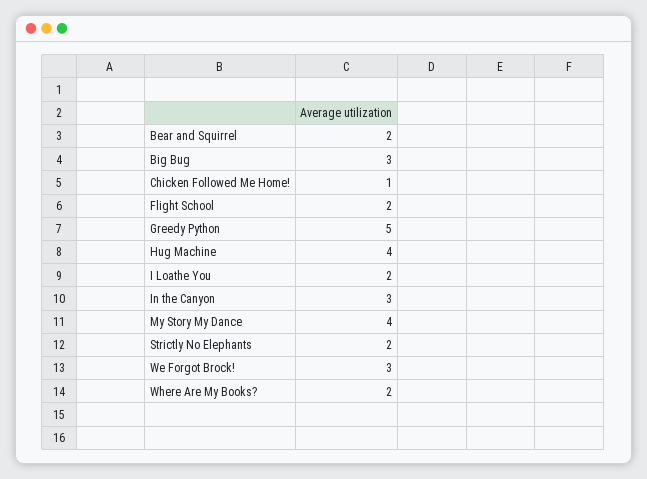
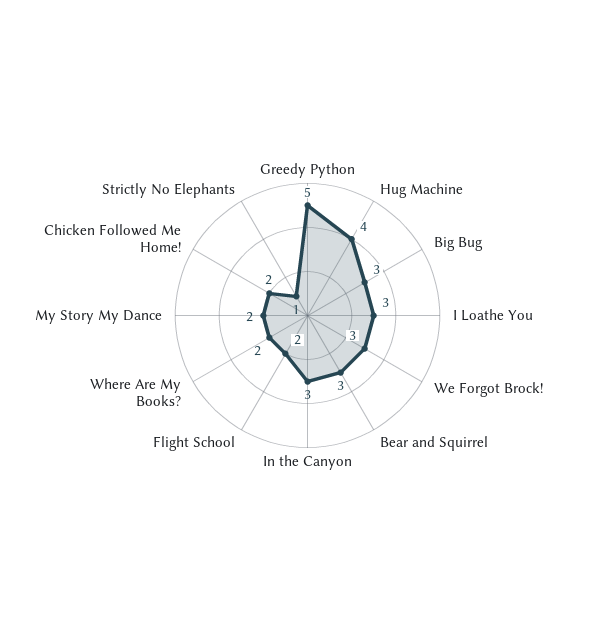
  {
-   "Bear and Squirrel": 2,
+   "Bear and Squirrel": 3,
    "Big Bug": 3,
-   "Chicken Followed Me Home!": 1,
+   "Chicken Followed Me Home!": 2,
    "Flight School": 2,
    "Greedy Python": 5,
    "Hug Machine": 4,
-   "I Loathe You": 2,
+   "I Loathe You": 3,
    "In the Canyon": 3,
-   "My Story My Dance": 4,
+   "My Story My Dance": 2,
-   "Strictly No Elephants": 2,
+   "Strictly No Elephants": 1,
    "We Forgot Brock!": 3,
    "Where Are My Books?": 2
  }

